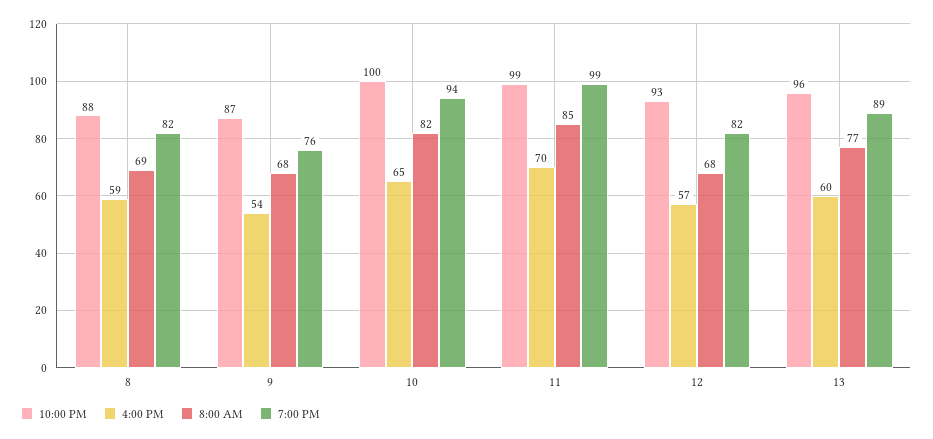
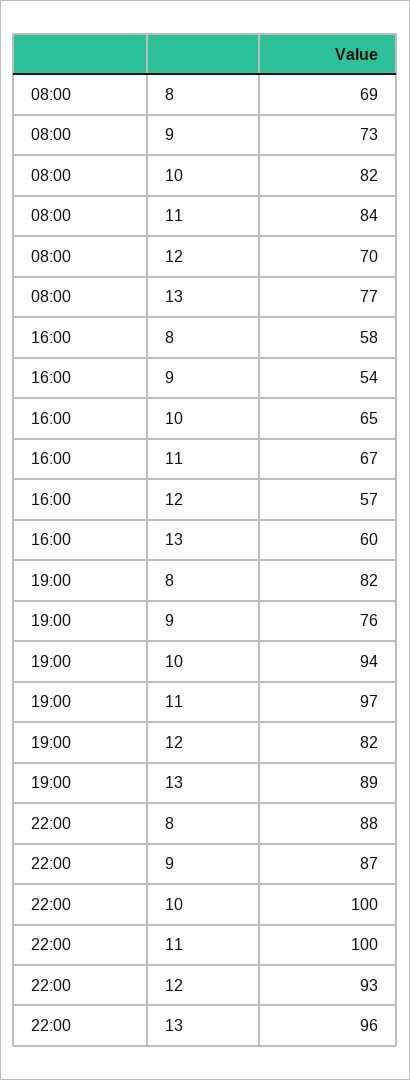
  {
    "10:00 PM": {
      "8": 88,
      "9": 87,
      "10": 100,
-     "11": 99,
+     "11": 100,
      "12": 93,
      "13": 96
    },
    "4:00 PM": {
-     "8": 59,
+     "8": 58,
      "9": 54,
      "10": 65,
-     "11": 70,
+     "11": 67,
      "12": 57,
      "13": 60
    },
    "8:00 AM": {
      "8": 69,
-     "9": 68,
+     "9": 73,
      "10": 82,
-     "11": 85,
+     "11": 84,
-     "12": 68,
+     "12": 70,
      "13": 77
    },
    "7:00 PM": {
      "8": 82,
      "9": 76,
      "10": 94,
-     "11": 99,
+     "11": 97,
      "12": 82,
      "13": 89
    }
  }

